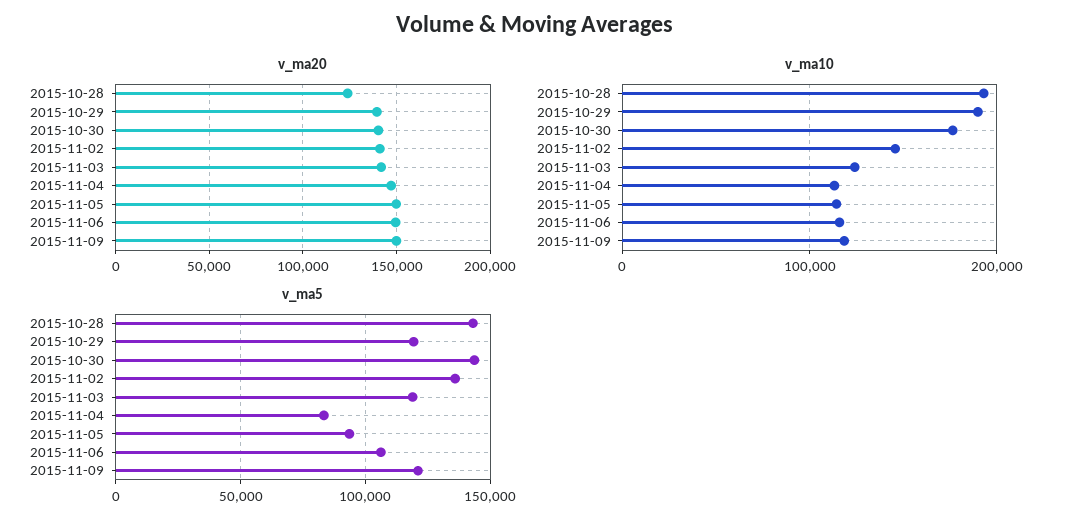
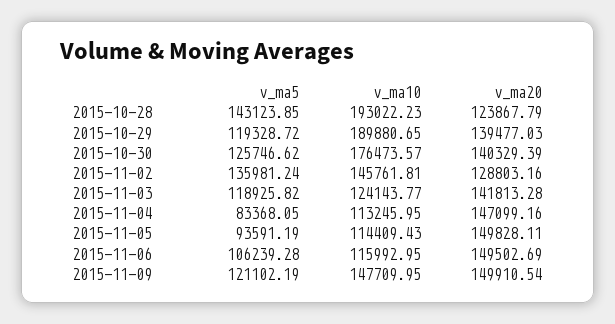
  {
    "v_ma20": {
      "2015-10-28": 123867.79,
      "2015-10-29": 139477.03,
      "2015-10-30": 140329.39,
-     "2015-11-02": 140000,
+     "2015-11-02": 128803.16,
      "2015-11-03": 141813.28,
      "2015-11-04": 147099.16,
      "2015-11-05": 149828.11,
      "2015-11-06": 149502.69,
      "2015-11-09": 149910.54
    },
    "v_ma10": {
      "2015-10-28": 193022.23,
      "2015-10-29": 189880.65,
      "2015-10-30": 176473.57,
      "2015-11-02": 145761.81,
      "2015-11-03": 124143.77,
      "2015-11-04": 113245.95,
      "2015-11-05": 114409.43,
      "2015-11-06": 115992.95,
-     "2015-11-09": 120000
+     "2015-11-09": 147709.95
    },
    "v_ma5": {
      "2015-10-28": 143123.85,
      "2015-10-29": 119328.72,
-     "2015-10-30": 145000,
+     "2015-10-30": 125746.62,
      "2015-11-02": 135981.24,
      "2015-11-03": 118925.82,
      "2015-11-04": 83368.05,
      "2015-11-05": 93591.19,
      "2015-11-06": 106239.28,
      "2015-11-09": 121102.19
    }
  }

